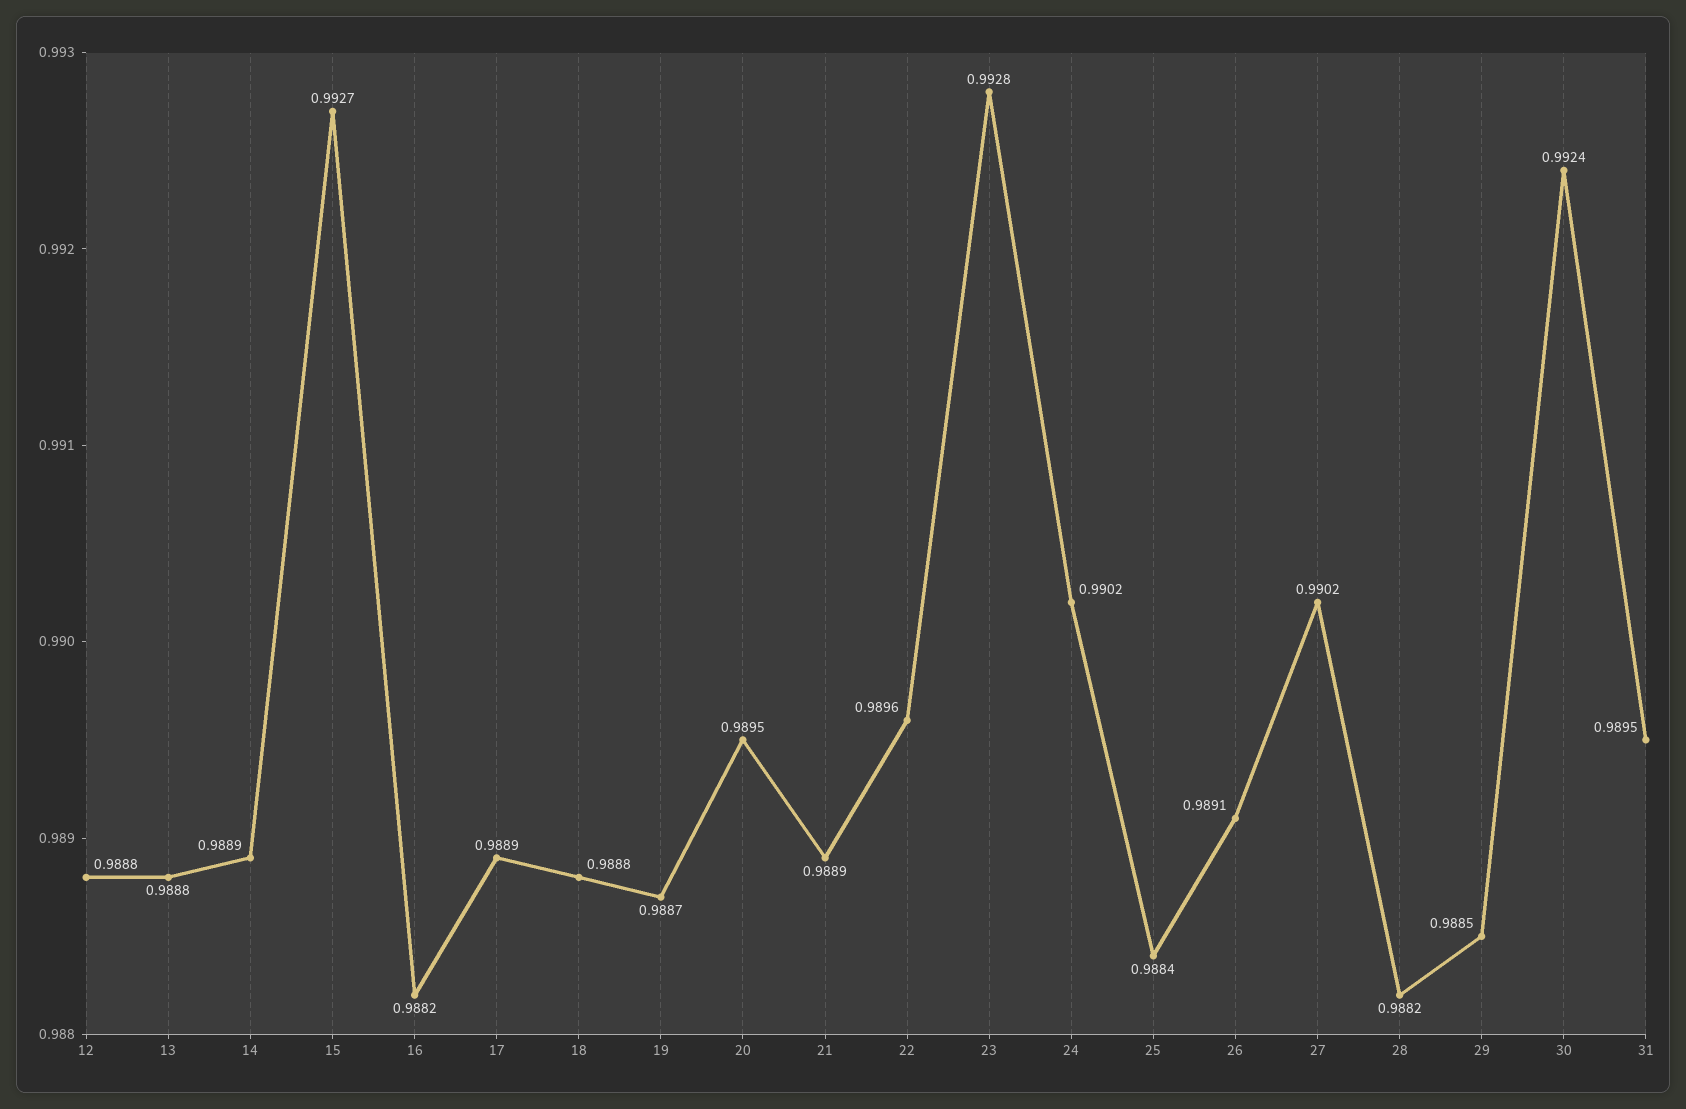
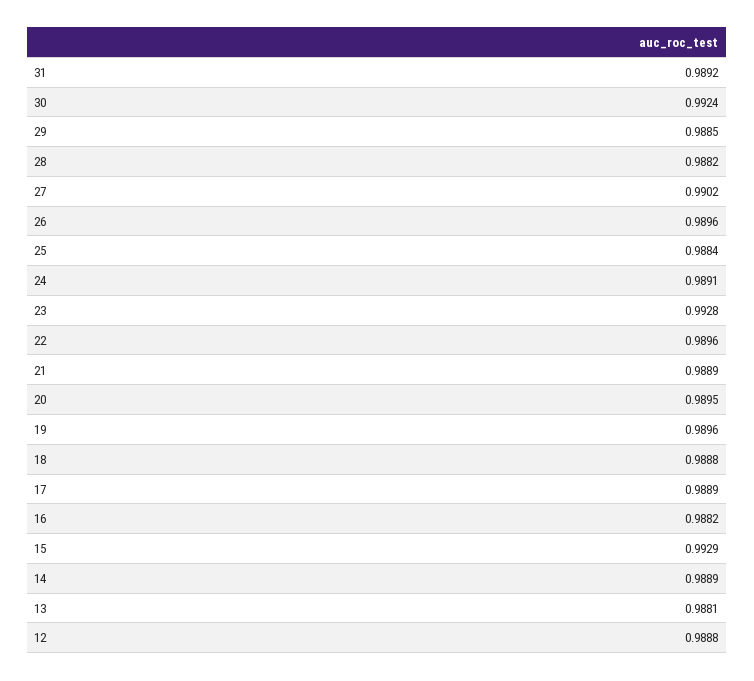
  {
    "12": 0.9888,
-   "13": 0.9888,
+   "13": 0.9881,
    "14": 0.9889,
-   "15": 0.9927,
+   "15": 0.9929,
    "16": 0.9882,
    "17": 0.9889,
    "18": 0.9888,
-   "19": 0.9887,
+   "19": 0.9896,
    "20": 0.9895,
    "21": 0.9889,
    "22": 0.9896,
    "23": 0.9928,
-   "24": 0.9902,
+   "24": 0.9891,
    "25": 0.9884,
-   "26": 0.9891,
+   "26": 0.9896,
    "27": 0.9902,
    "28": 0.9882,
    "29": 0.9885,
    "30": 0.9924,
-   "31": 0.9895
+   "31": 0.9892
  }

